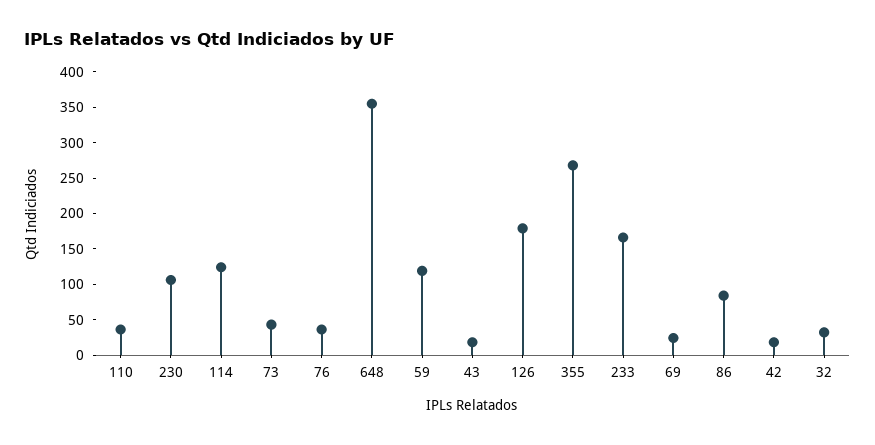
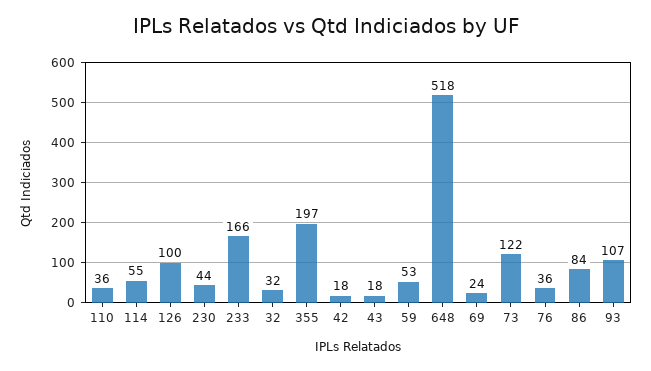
  {
    "110": 36,
-   "230": 100,
+   "230": 44,
-   "114": 125,
+   "114": 55,
-   "73": 50,
+   "73": 122,
    "76": 36,
-   "648": 350,
+   "648": 518,
-   "59": 125,
+   "59": 53,
    "43": 18,
-   "126": 175,
+   "126": 100,
-   "355": 275,
+   "355": 197,
    "233": 166,
    "69": 24,
    "86": 84,
    "42": 18,
-   "32": 32
+   "32": 32,
+   "93": 107
  }

